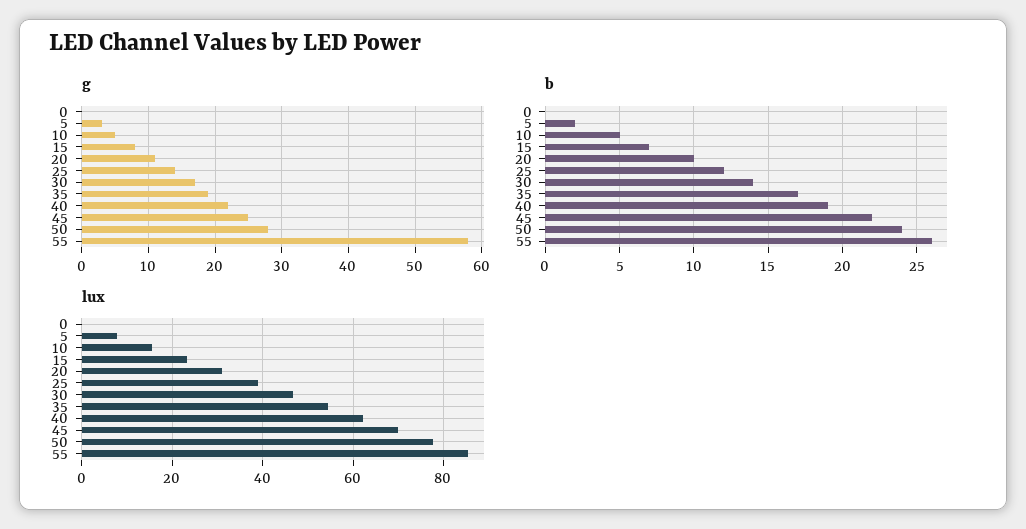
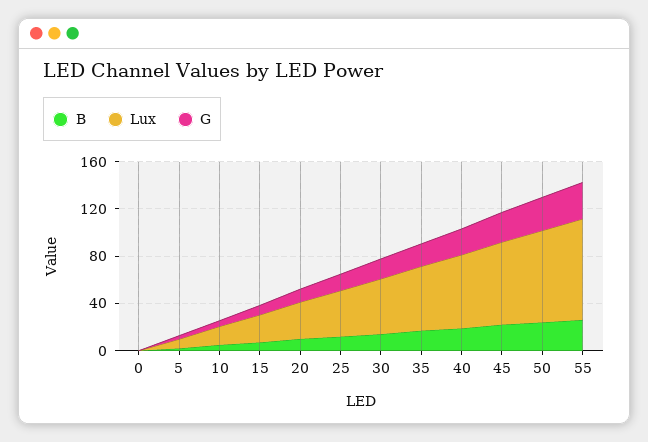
  {
    "g": {
      "0": 0,
      "5": 3,
      "10": 5,
      "15": 8,
      "20": 11,
      "25": 14,
      "30": 17,
      "35": 19,
      "40": 22,
      "45": 25,
      "50": 28,
-     "55": 58
+     "55": 30
    },
    "b": {
      "0": 0,
      "5": 2,
      "10": 5,
      "15": 7,
      "20": 10,
      "25": 12,
      "30": 14,
      "35": 17,
      "40": 19,
      "45": 22,
      "50": 24,
      "55": 26
    },
    "lux": {
      "0": 0,
      "5": 8,
      "10": 16,
      "15": 24,
      "20": 32,
      "25": 38,
      "30": 46,
      "35": 54,
      "40": 62,
      "45": 70,
      "50": 78,
      "55": 86
    }
  }

